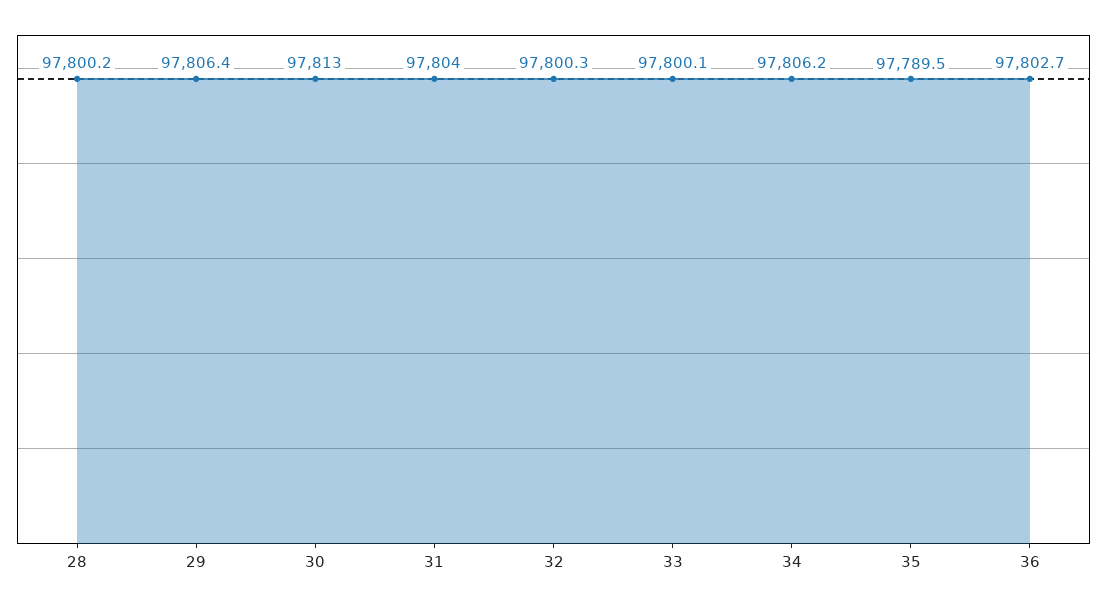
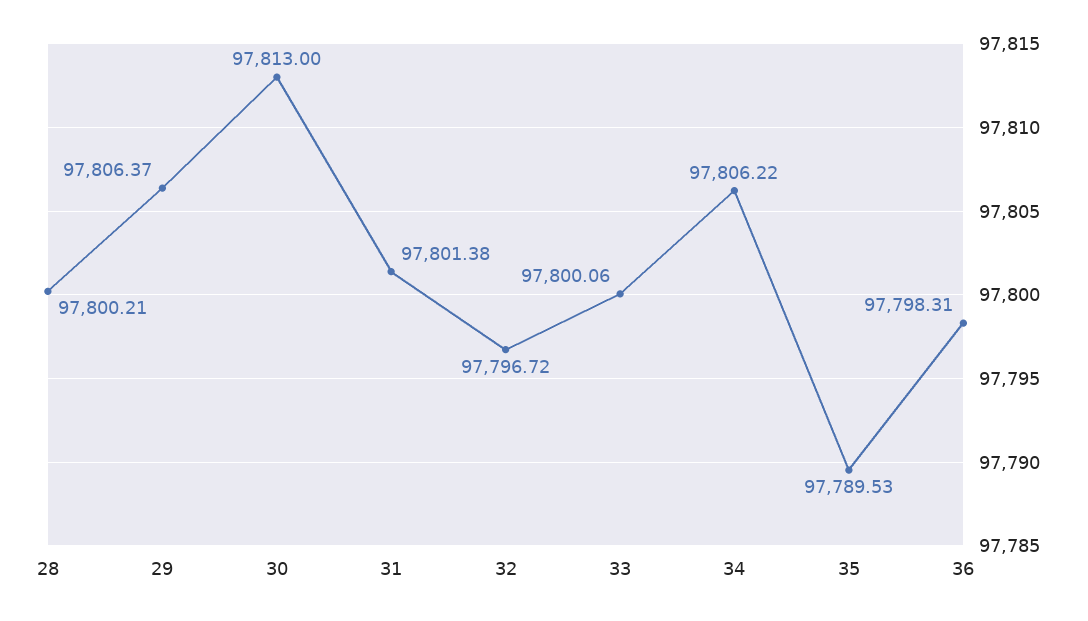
  {
    "28": 97800.21,
    "29": 97806.37,
    "30": 97813,
-   "31": 97804,
+   "31": 97801.38,
-   "32": 97800.3,
+   "32": 97796.72,
    "33": 97800.06,
    "34": 97806.22,
    "35": 97789.53,
-   "36": 97802.7
+   "36": 97798.31
  }

